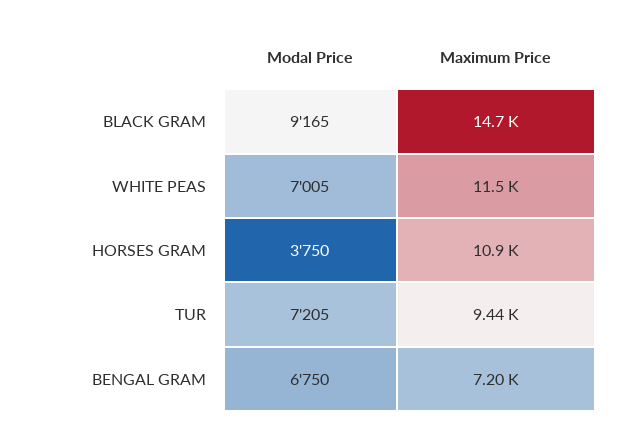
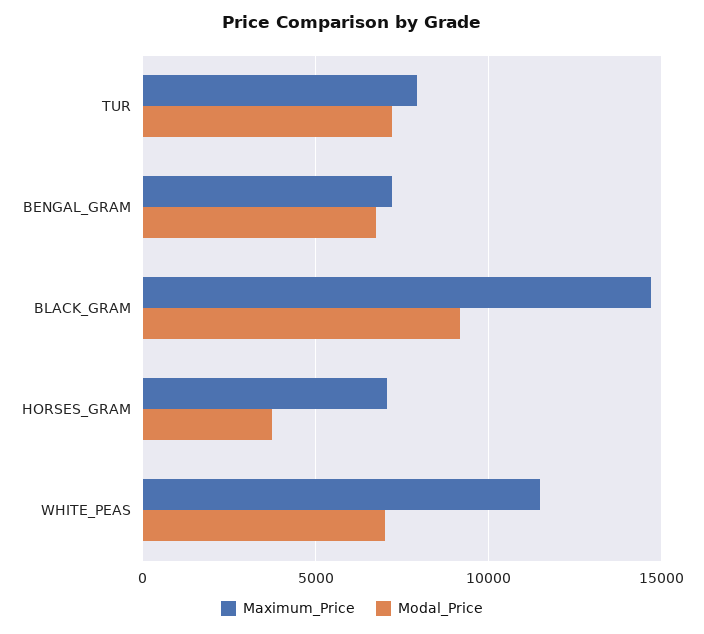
  {
    "Modal Price": {
      "BLACK GRAM": 9165,
      "WHITE PEAS": 7005,
      "HORSES GRAM": 3750,
      "TUR": 7205,
      "BENGAL GRAM": 6750
    },
    "Maximum Price": {
      "BLACK GRAM": 14700,
      "WHITE PEAS": 11500,
-     "HORSES GRAM": 10900,
+     "HORSES GRAM": 7000,
-     "TUR": 9440,
+     "TUR": 8000,
      "BENGAL GRAM": 7200
    }
  }

